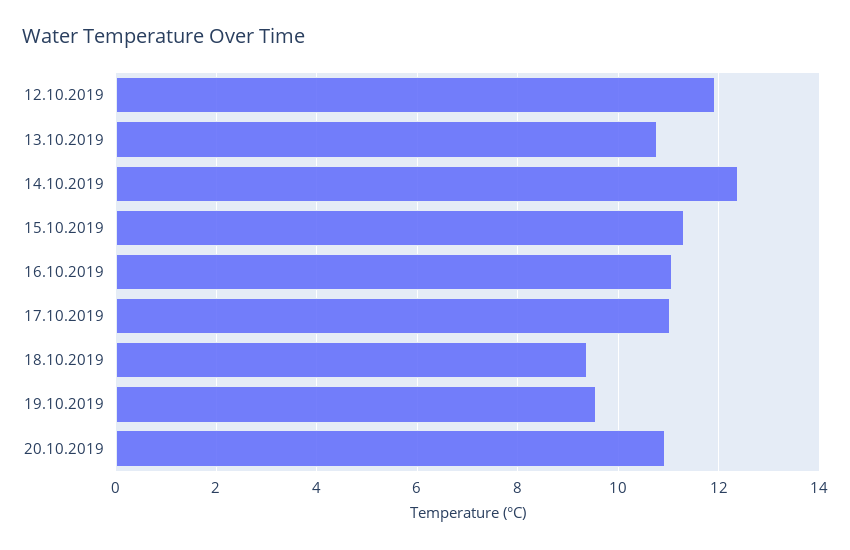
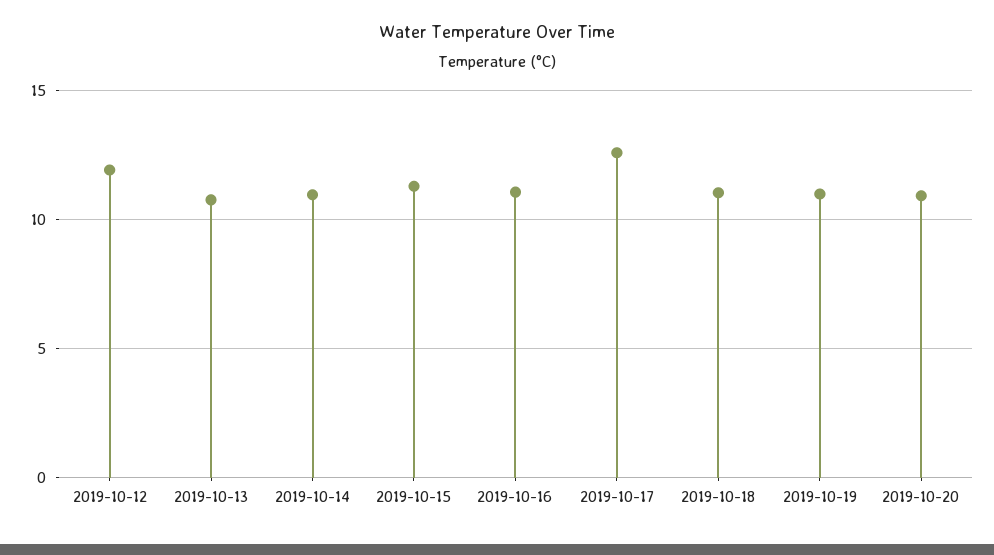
  {
    "12.10.2019": 12,
    "13.10.2019": 10.8,
-   "14.10.2019": 12.4,
+   "14.10.2019": 11,
    "15.10.2019": 11.4,
    "16.10.2019": 11,
-   "17.10.2019": 11,
+   "17.10.2019": 12.5,
-   "18.10.2019": 9.4,
+   "18.10.2019": 11,
-   "19.10.2019": 9.6,
+   "19.10.2019": 11,
    "20.10.2019": 11
  }

